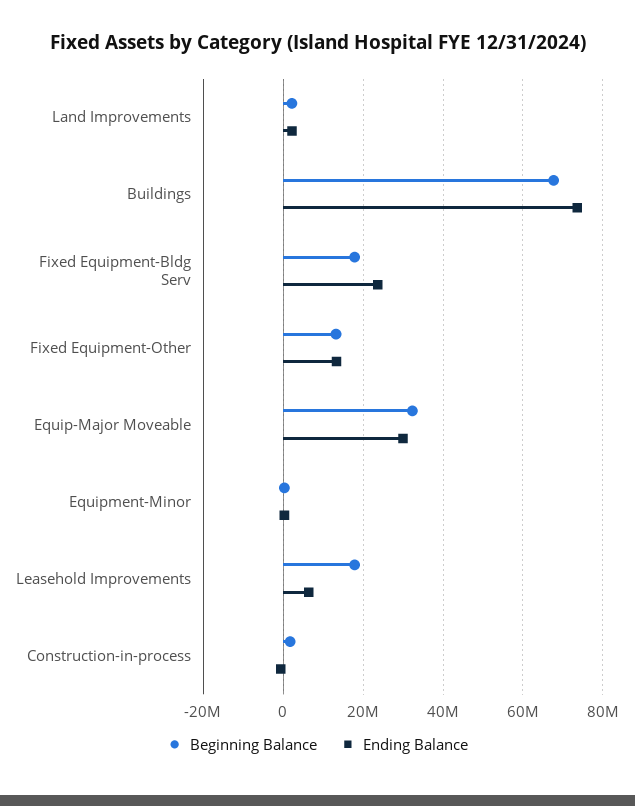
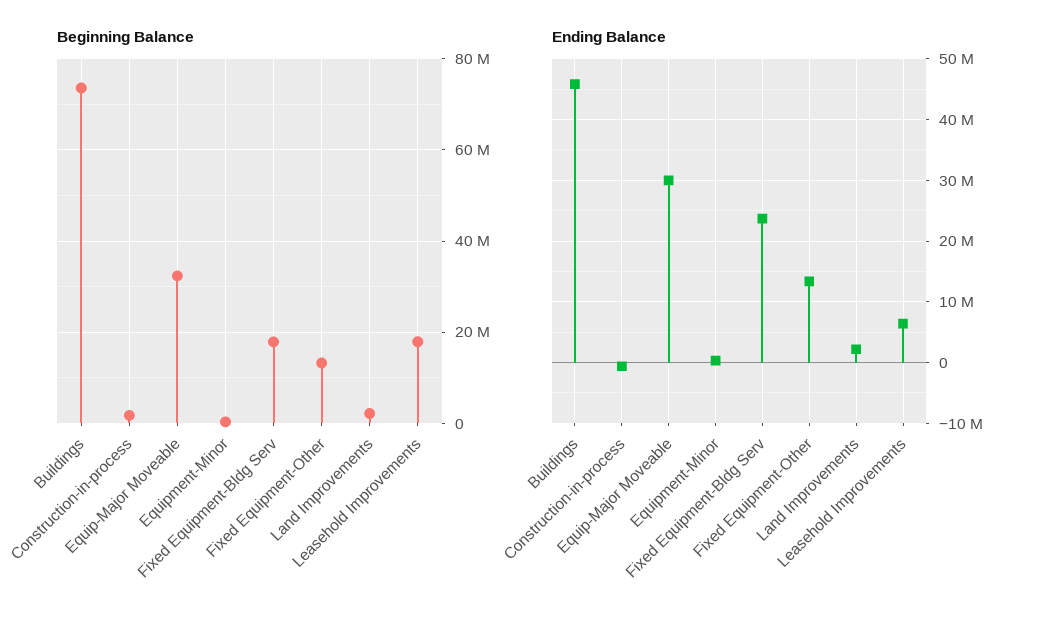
  {
    "Beginning Balance": {
      "Land Improvements": 2000000,
-     "Buildings": 68000000,
+     "Buildings": 74000000,
      "Fixed Equipment-Bldg Serv": 18000000,
      "Fixed Equipment-Other": 14000000,
      "Equip-Major Moveable": 32000000,
      "Equipment-Minor": 0,
      "Leasehold Improvements": 18000000,
      "Construction-in-process": 2000000
    },
    "Ending Balance": {
      "Land Improvements": 2000000,
-     "Buildings": 74000000,
+     "Buildings": 46000000,
      "Fixed Equipment-Bldg Serv": 24000000,
      "Fixed Equipment-Other": 13000000,
      "Equip-Major Moveable": 30000000,
      "Equipment-Minor": 0,
      "Leasehold Improvements": 6000000,
      "Construction-in-process": -1000000
    }
  }

